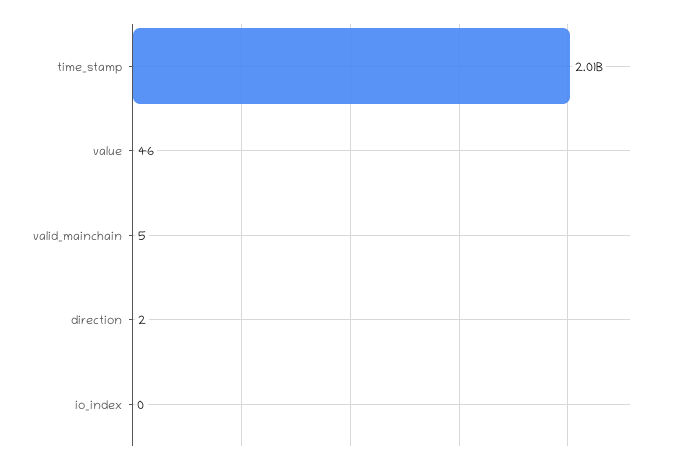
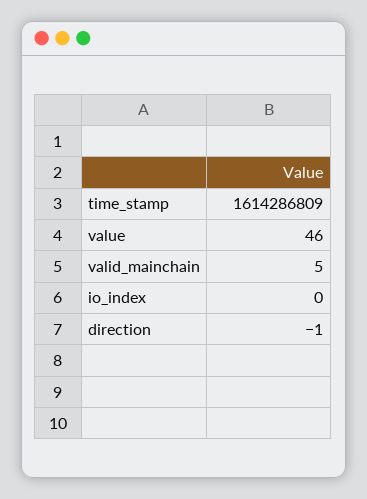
  {
-   "time_stamp": 2010000000,
+   "time_stamp": 1614286809,
    "value": 46,
    "valid_mainchain": 5,
-   "direction": 2,
+   "direction": -1,
    "io_index": 0
  }

